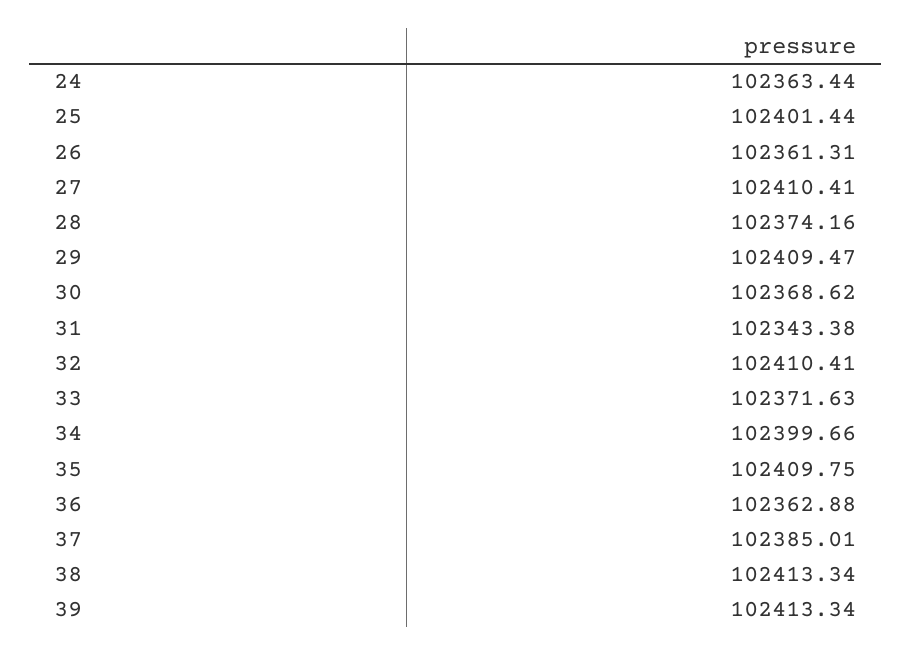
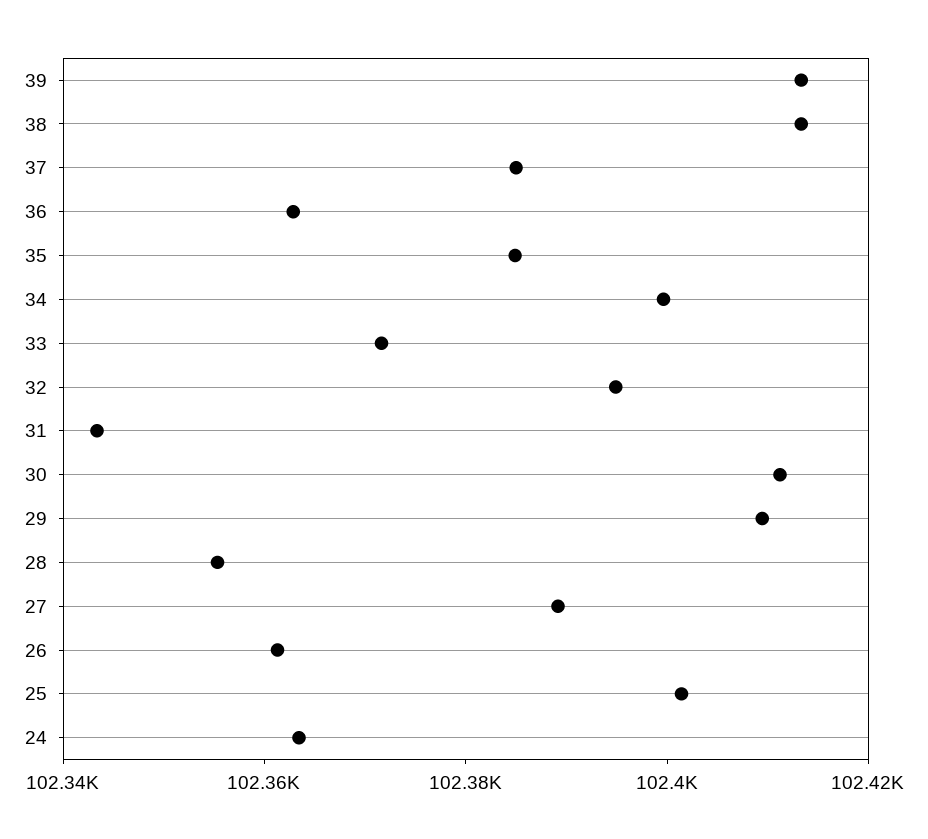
  {
    "24": 102363.44,
    "25": 102401.44,
    "26": 102361.31,
-   "27": 102410.41,
+   "27": 102390,
-   "28": 102374.16,
+   "28": 102355,
    "29": 102409.47,
-   "30": 102368.62,
+   "30": 102410,
    "31": 102343.38,
-   "32": 102410.41,
+   "32": 102395,
    "33": 102371.63,
    "34": 102399.66,
-   "35": 102409.75,
+   "35": 102385,
    "36": 102362.88,
    "37": 102385.01,
    "38": 102413.34,
    "39": 102413.34
  }

